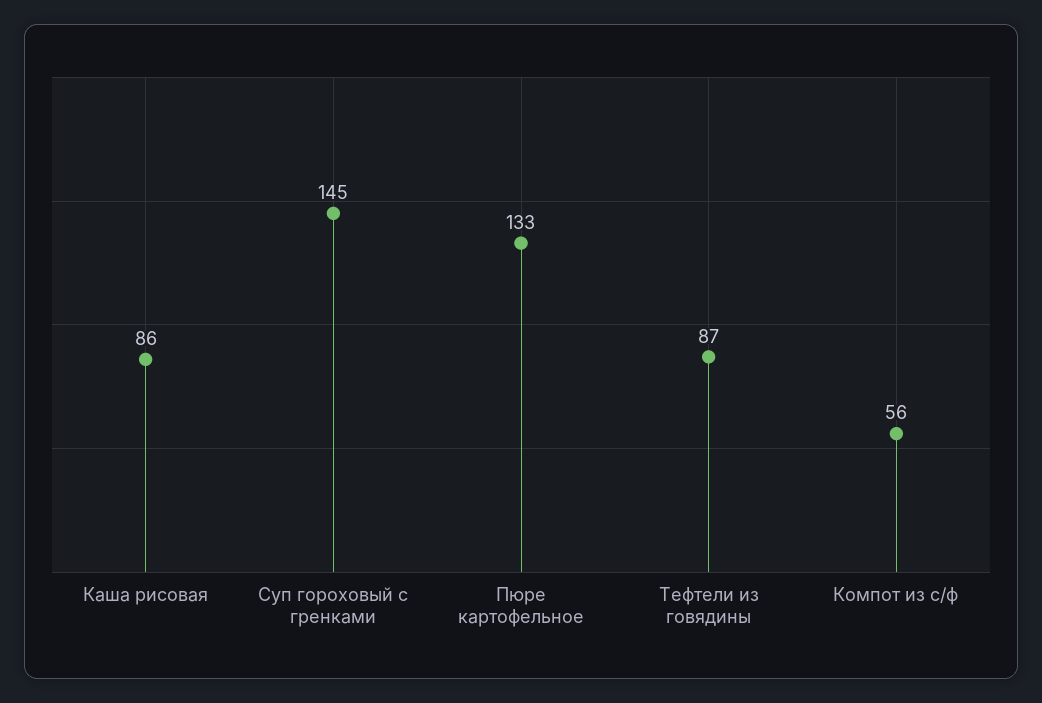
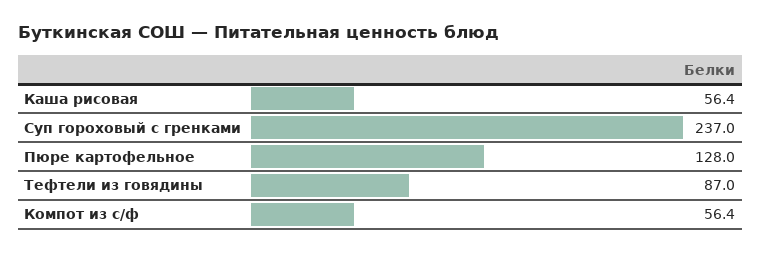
  {
-   "Каша рисовая": 86,
+   "Каша рисовая": 56.4,
-   "Суп гороховый с гренками": 145,
+   "Суп гороховый с гренками": 237,
-   "Пюре картофельное": 133,
+   "Пюре картофельное": 128,
    "Тефтели из говядины": 87,
    "Компот из с/ф": 56.4
  }

